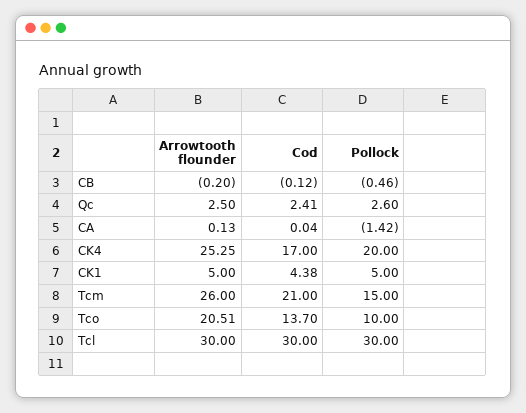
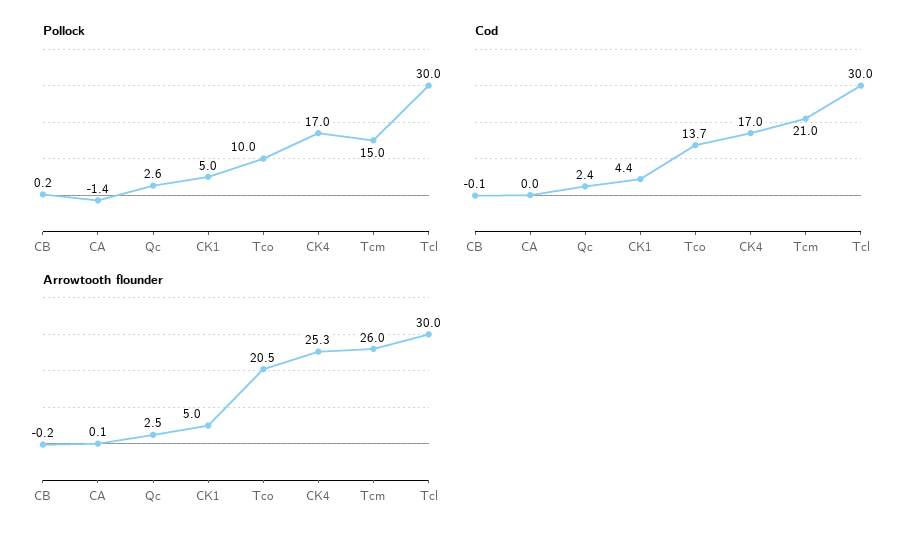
  {
    "Arrowtooth flounder": {
      "CB": -0.2,
      "Qc": 2.5,
      "CA": 0.13,
      "CK4": 25.25,
      "CK1": 5,
      "Tcm": 26,
      "Tco": 20.51,
      "Tcl": 30
    },
    "Cod": {
      "CB": -0.12,
      "Qc": 2.41,
      "CA": 0.04,
      "CK4": 17,
      "CK1": 4.38,
      "Tcm": 21,
      "Tco": 13.7,
      "Tcl": 30
    },
    "Pollock": {
-     "CB": -0.46,
+     "CB": 0.2,
      "Qc": 2.6,
      "CA": -1.42,
-     "CK4": 20,
+     "CK4": 17,
      "CK1": 5,
      "Tcm": 15,
      "Tco": 10,
      "Tcl": 30
    }
  }

